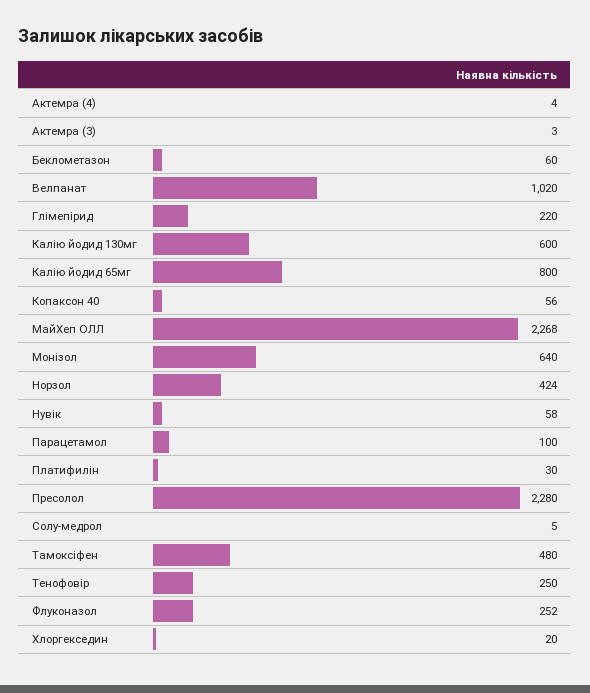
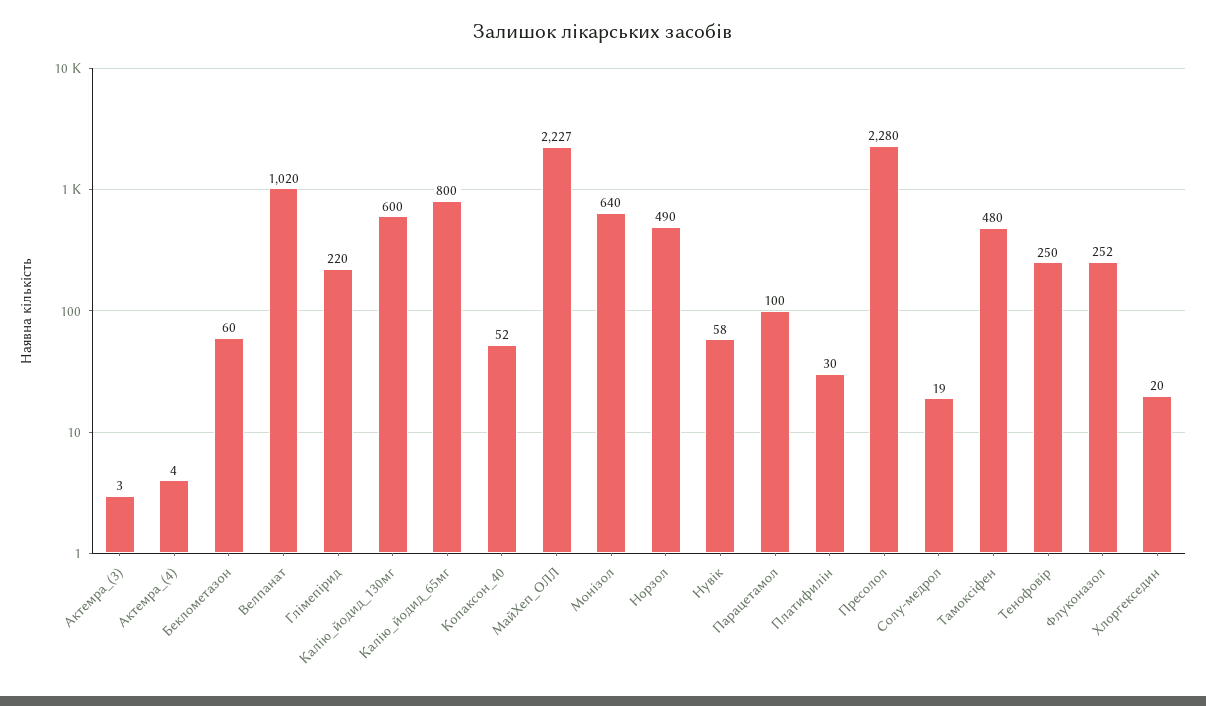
  {
    "Актемра (4)": 4,
    "Актемра (3)": 3,
    "Беклометазон": 60,
    "Велпанат": 1020,
    "Глімепірид": 220,
    "Калію йодид 130мг": 600,
    "Калію йодид 65мг": 800,
-   "Копаксон 40": 56,
+   "Копаксон 40": 52,
-   "МайХеп ОЛЛ": 2268,
+   "МайХеп ОЛЛ": 2227,
    "Монізол": 640,
-   "Норзол": 424,
+   "Норзол": 490,
    "Нувік": 58,
    "Парацетамол": 100,
    "Платифилін": 30,
    "Пресолол": 2280,
-   "Солу-медрол": 5,
+   "Солу-медрол": 19,
    "Тамоксіфен": 480,
    "Тенофовір": 250,
    "Флуконазол": 252,
    "Хлоргекседин": 20
  }

